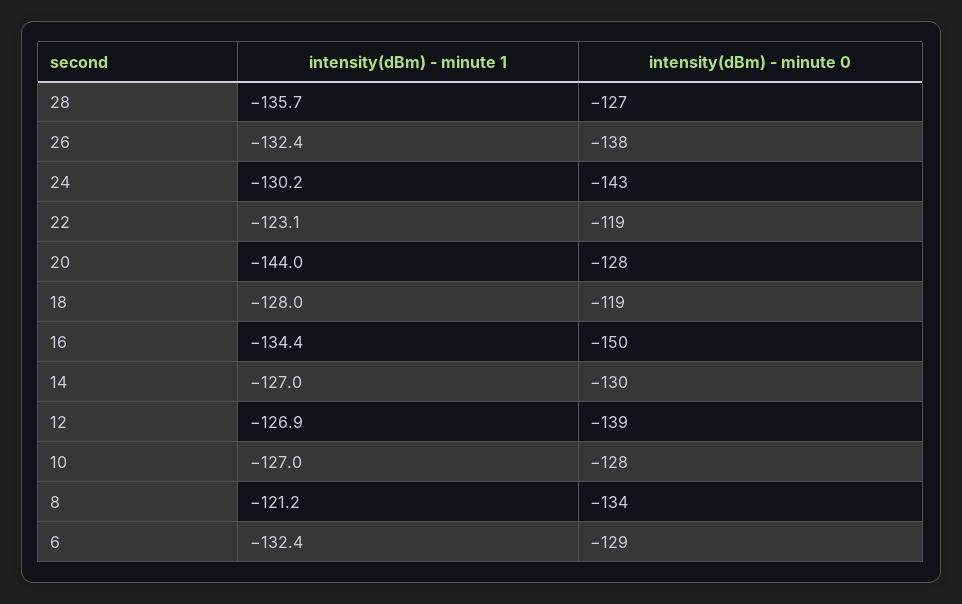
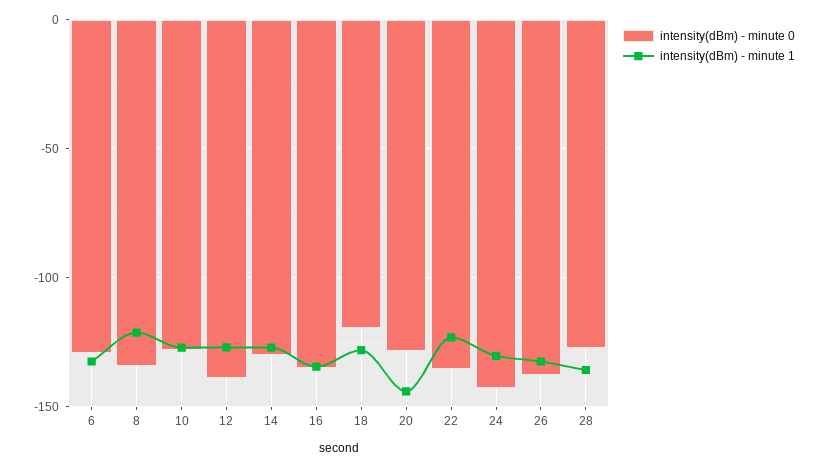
  {
    "intensity(dBm) - minute 1": {
      "28": -135.7,
      "26": -132.4,
      "24": -130.2,
      "22": -123.1,
      "20": -144,
      "18": -128,
      "16": -134.4,
      "14": -127,
      "12": -126.9,
      "10": -127,
      "8": -121.2,
      "6": -132.4
    },
    "intensity(dBm) - minute 0": {
      "28": -127,
      "26": -138,
      "24": -143,
-     "22": -119,
+     "22": -135,
      "20": -128,
      "18": -119,
-     "16": -150,
+     "16": -135,
      "14": -130,
      "12": -139,
      "10": -128,
      "8": -134,
      "6": -129
    }
  }

